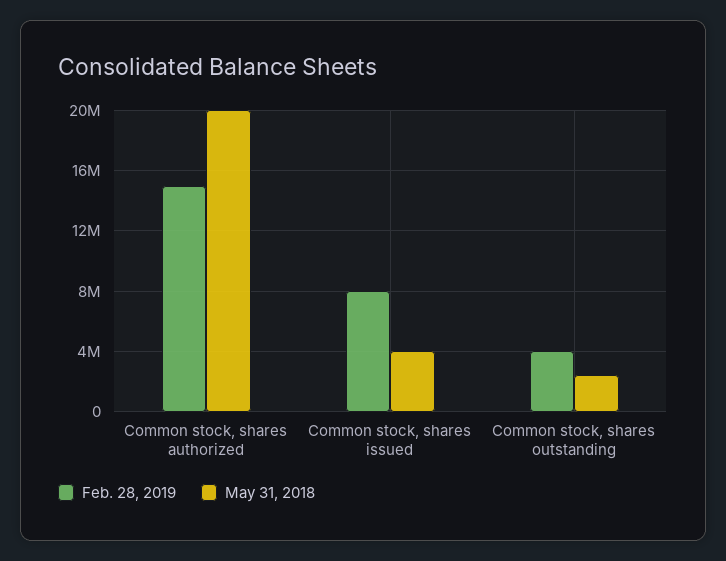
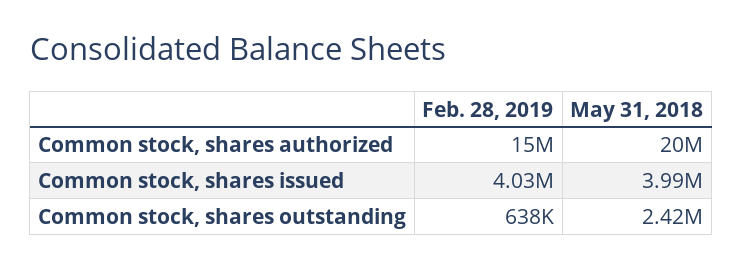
  {
    "Feb. 28, 2019": {
      "Common stock, shares authorized": 15000000,
-     "Common stock, shares issued": 8000000,
+     "Common stock, shares issued": 4030000,
-     "Common stock, shares outstanding": 4000000
+     "Common stock, shares outstanding": 638000
    },
    "May 31, 2018": {
      "Common stock, shares authorized": 20000000,
      "Common stock, shares issued": 3990000,
      "Common stock, shares outstanding": 2420000
    }
  }

